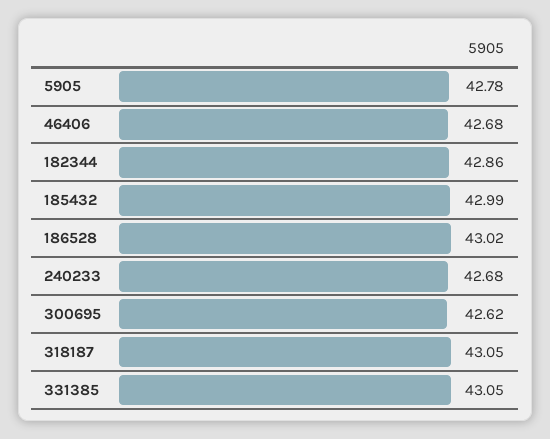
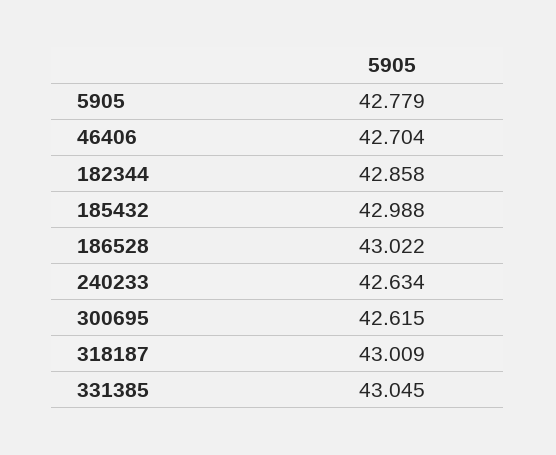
  {
    "5905": 42.779,
-   "46406": 42.68,
+   "46406": 42.704,
    "182344": 42.858,
    "185432": 42.988,
    "186528": 43.022,
-   "240233": 42.68,
+   "240233": 42.634,
    "300695": 42.615,
-   "318187": 43.05,
+   "318187": 43.009,
    "331385": 43.045
  }

